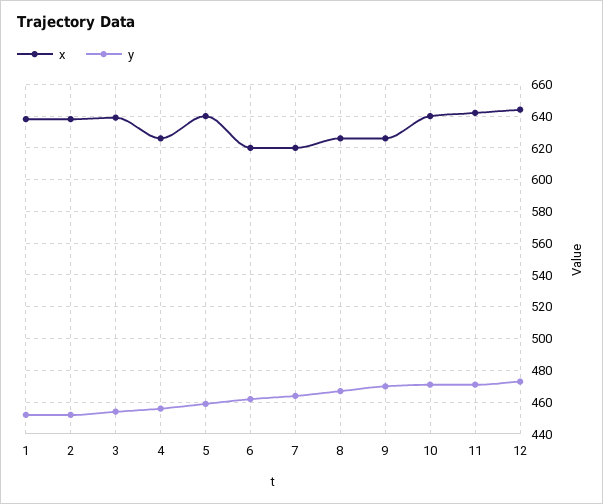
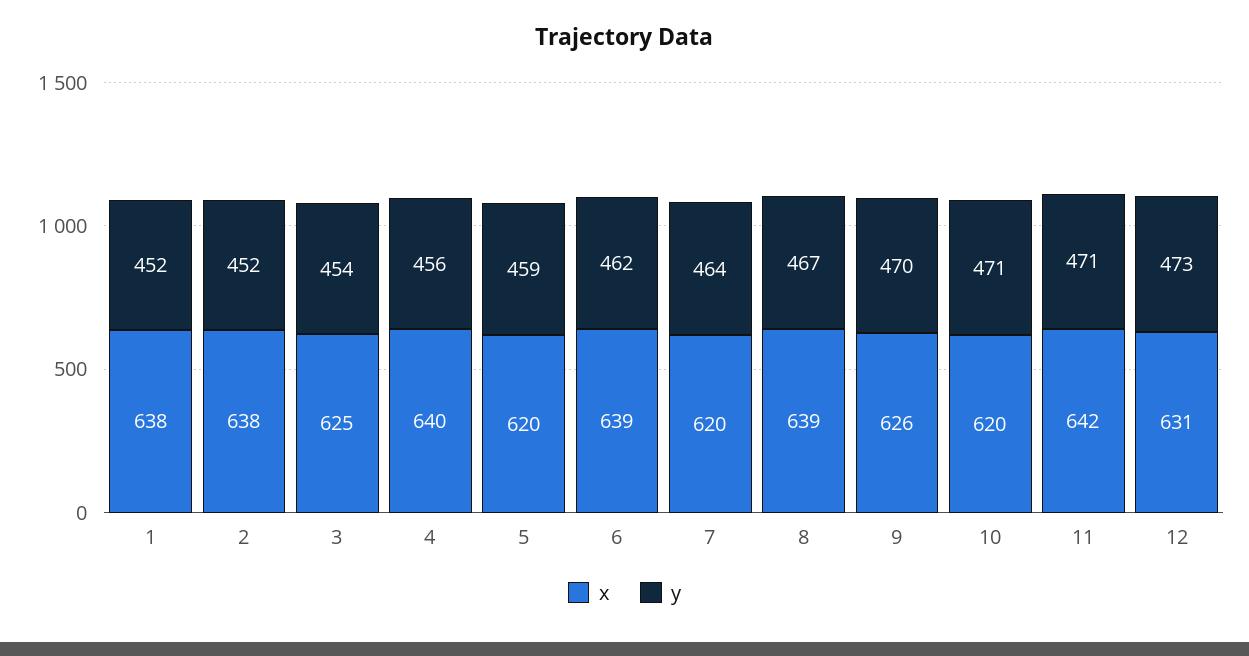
  {
    "x": {
      "1": 638,
      "2": 638,
-     "3": 640,
+     "3": 625,
-     "4": 625,
+     "4": 640,
-     "5": 640,
+     "5": 620,
-     "6": 620,
+     "6": 639,
      "7": 620,
-     "8": 625,
+     "8": 639,
      "9": 626,
-     "10": 640,
+     "10": 620,
      "11": 642,
-     "12": 645
+     "12": 631
    },
    "y": {
      "1": 452,
      "2": 452,
      "3": 454,
      "4": 456,
      "5": 459,
      "6": 462,
      "7": 464,
      "8": 467,
      "9": 470,
      "10": 471,
      "11": 471,
      "12": 473
    }
  }

